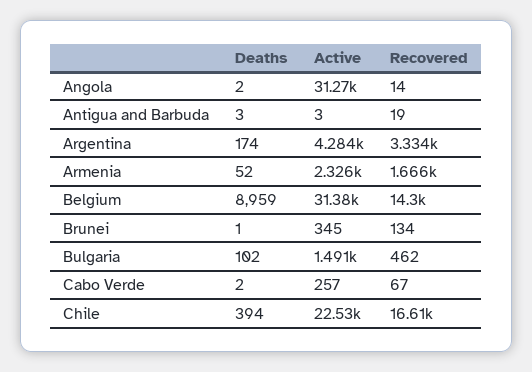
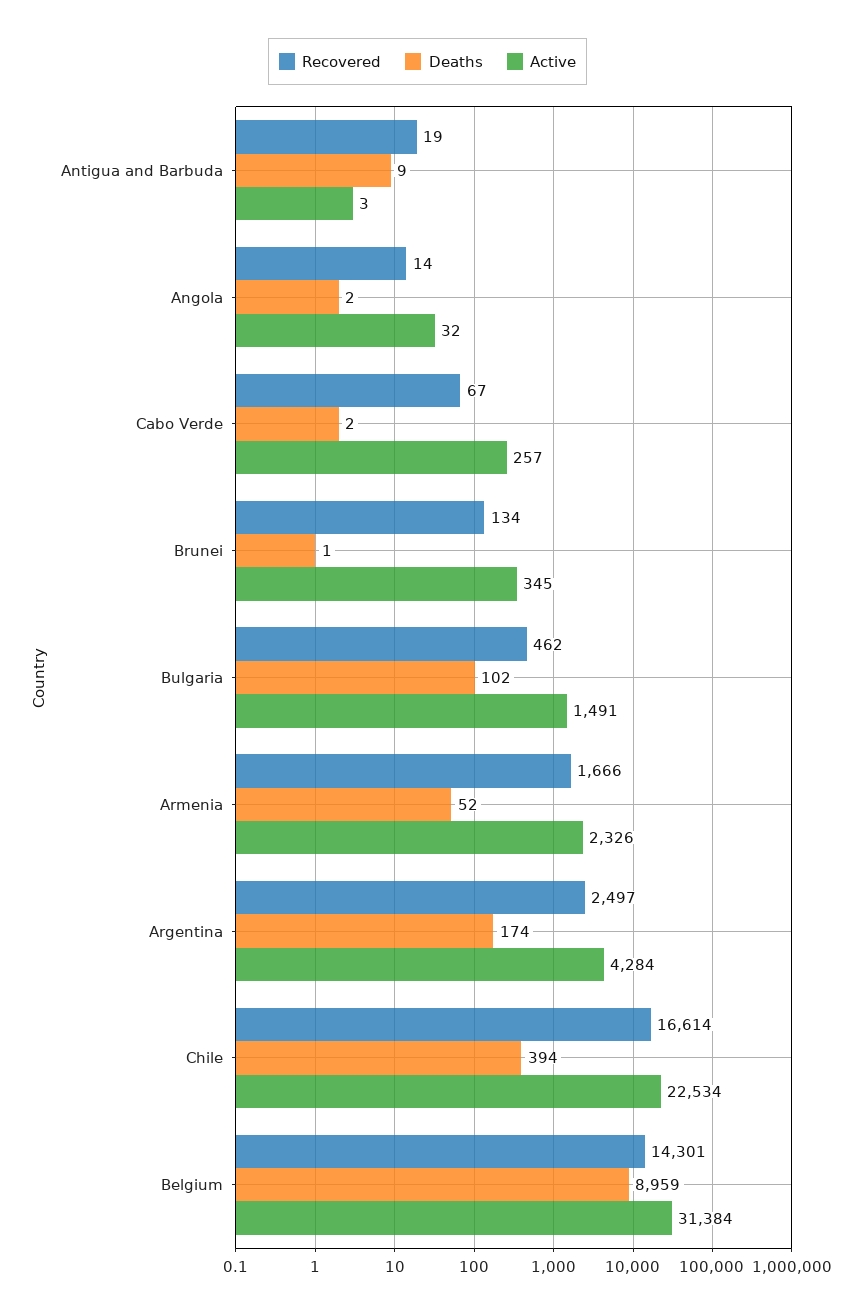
  {
    "Deaths": {
      "Angola": 2,
-     "Antigua and Barbuda": 3,
+     "Antigua and Barbuda": 9,
      "Argentina": 174,
      "Armenia": 52,
      "Belgium": 8959,
      "Brunei": 1,
      "Bulgaria": 102,
      "Cabo Verde": 2,
      "Chile": 394
    },
    "Active": {
-     "Angola": 31270,
+     "Angola": 32,
      "Antigua and Barbuda": 3,
      "Argentina": 4284,
      "Armenia": 2326,
      "Belgium": 31384,
      "Brunei": 345,
      "Bulgaria": 1491,
      "Cabo Verde": 257,
      "Chile": 22534
    },
    "Recovered": {
      "Angola": 14,
      "Antigua and Barbuda": 19,
-     "Argentina": 3334,
+     "Argentina": 2497,
      "Armenia": 1666,
      "Belgium": 14301,
      "Brunei": 134,
      "Bulgaria": 462,
      "Cabo Verde": 67,
      "Chile": 16614
    }
  }

